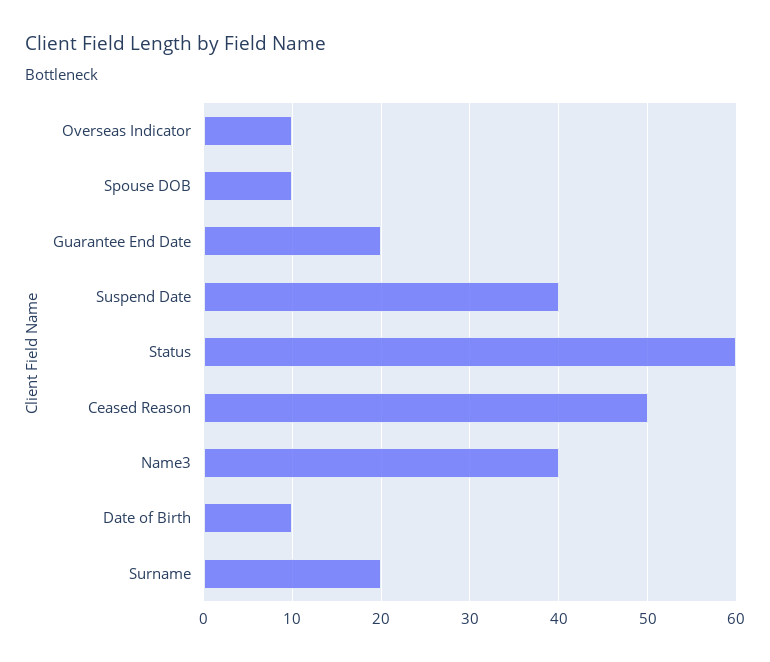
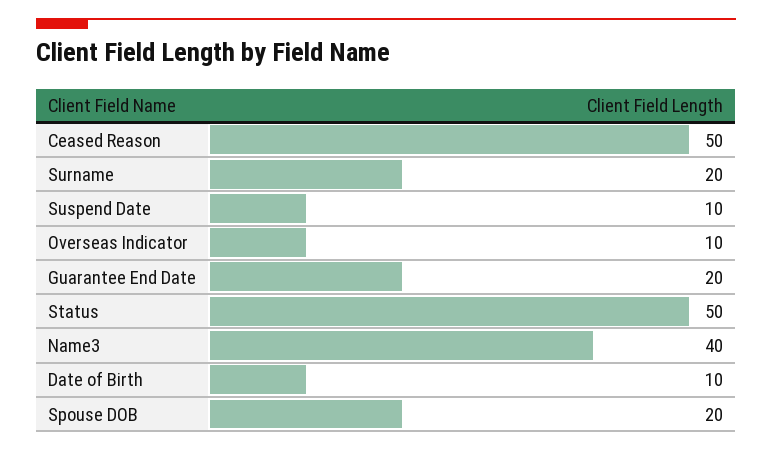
  {
    "Overseas Indicator": 10,
-   "Spouse DOB": 10,
+   "Spouse DOB": 20,
    "Guarantee End Date": 20,
-   "Suspend Date": 40,
+   "Suspend Date": 10,
-   "Status": 60,
+   "Status": 50,
    "Ceased Reason": 50,
    "Name3": 40,
    "Date of Birth": 10,
    "Surname": 20
  }

